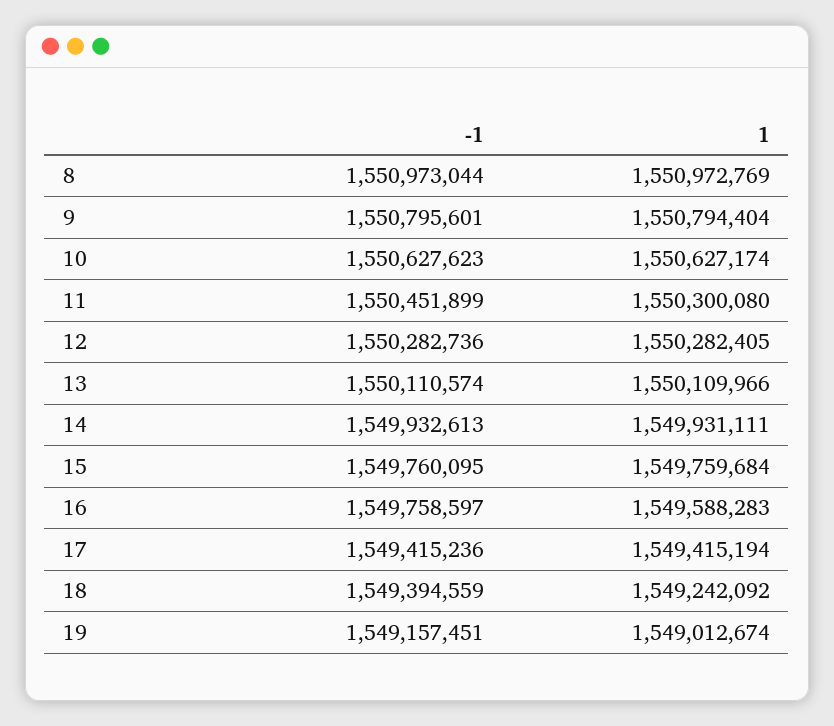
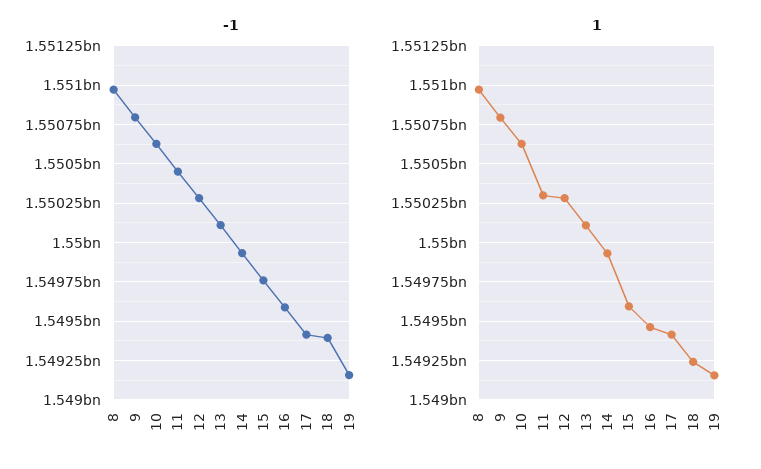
  {
    "-1": {
      "8": 1550973044,
      "9": 1550795601,
      "10": 1550627623,
      "11": 1550451899,
      "12": 1550282736,
      "13": 1550110574,
      "14": 1549932613,
      "15": 1549760095,
-     "16": 1549758597,
+     "16": 1549600000,
      "17": 1549415236,
      "18": 1549394559,
      "19": 1549157451
    },
    "1": {
      "8": 1550972769,
      "9": 1550794404,
      "10": 1550627174,
      "11": 1550300080,
      "12": 1550282405,
      "13": 1550109966,
      "14": 1549931111,
-     "15": 1549759684,
+     "15": 1549600000,
-     "16": 1549588283,
+     "16": 1549450000,
      "17": 1549415194,
      "18": 1549242092,
-     "19": 1549012674
+     "19": 1549150000
    }
  }

